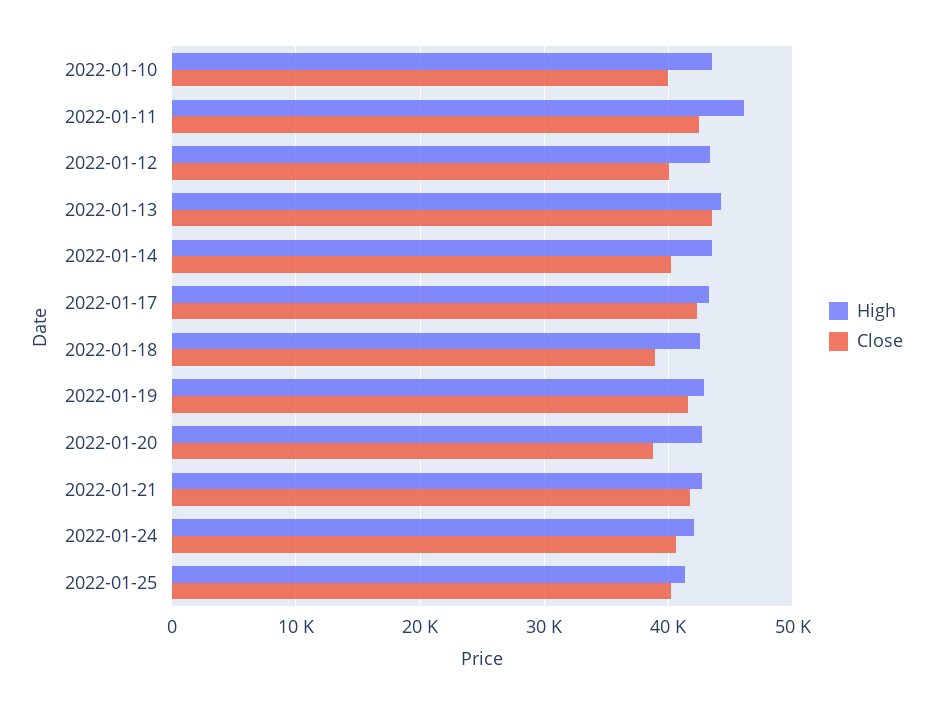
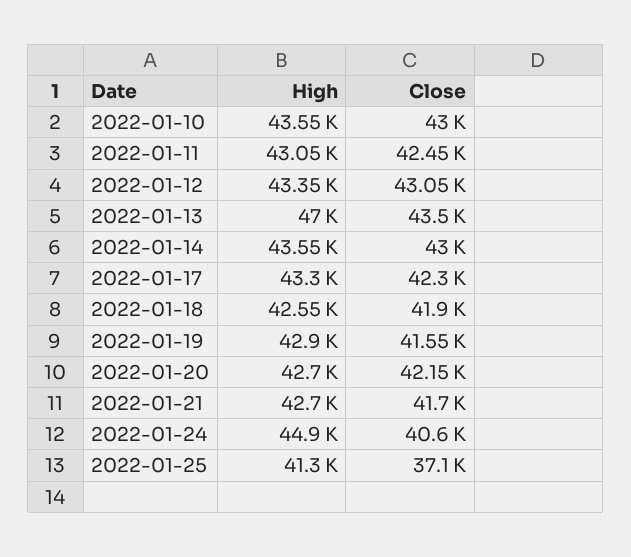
  {
    "High": {
      "2022-01-10": 43550,
-     "2022-01-11": 46000,
+     "2022-01-11": 43050,
      "2022-01-12": 43350,
-     "2022-01-13": 44000,
+     "2022-01-13": 47000,
      "2022-01-14": 43550,
      "2022-01-17": 43300,
      "2022-01-18": 42550,
      "2022-01-19": 42900,
      "2022-01-20": 42700,
      "2022-01-21": 42700,
-     "2022-01-24": 42000,
+     "2022-01-24": 44900,
      "2022-01-25": 41300
    },
    "Close": {
-     "2022-01-10": 40000,
+     "2022-01-10": 43000,
      "2022-01-11": 42450,
-     "2022-01-12": 40000,
+     "2022-01-12": 43050,
      "2022-01-13": 43500,
-     "2022-01-14": 40000,
+     "2022-01-14": 43000,
      "2022-01-17": 42300,
-     "2022-01-18": 39000,
+     "2022-01-18": 41900,
      "2022-01-19": 41550,
-     "2022-01-20": 39000,
+     "2022-01-20": 42150,
      "2022-01-21": 41700,
      "2022-01-24": 40600,
-     "2022-01-25": 40000
+     "2022-01-25": 37100
    }
  }

